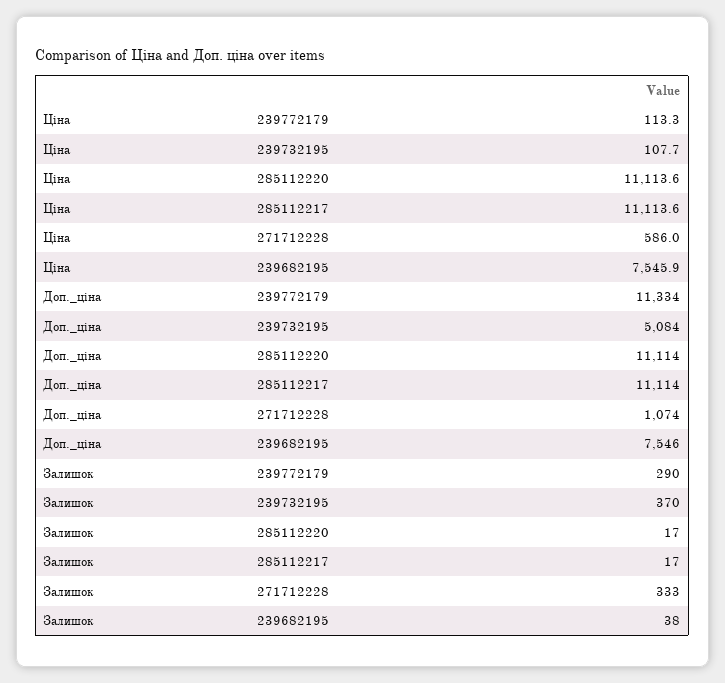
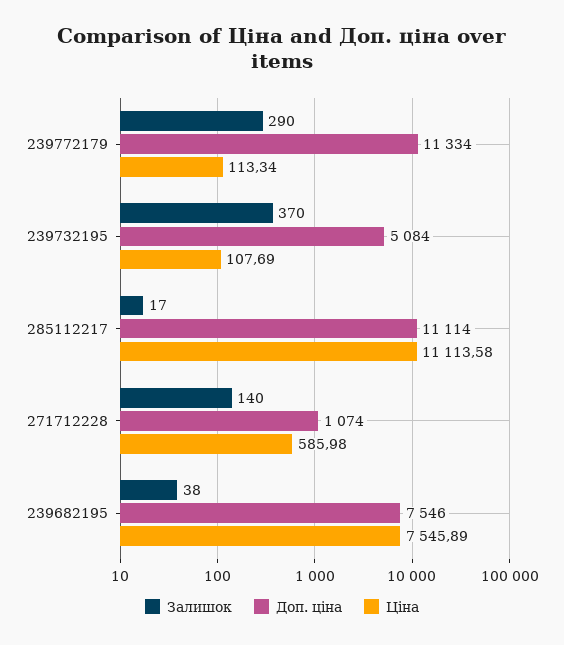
  {
    "Ціна": {
      "239772179": 113.34,
      "239732195": 107.69,
-     "285112220": 11113.6,
      "285112217": 11113.58,
      "271712228": 585.98,
      "239682195": 7545.89
    },
    "Доп._ціна": {
      "239772179": 11334,
      "239732195": 5084,
-     "285112220": 11114,
      "285112217": 11114,
      "271712228": 1074,
      "239682195": 7546
    },
    "Залишок": {
      "239772179": 290,
      "239732195": 370,
-     "285112220": 17,
      "285112217": 17,
-     "271712228": 333,
+     "271712228": 140,
      "239682195": 38
    }
  }

